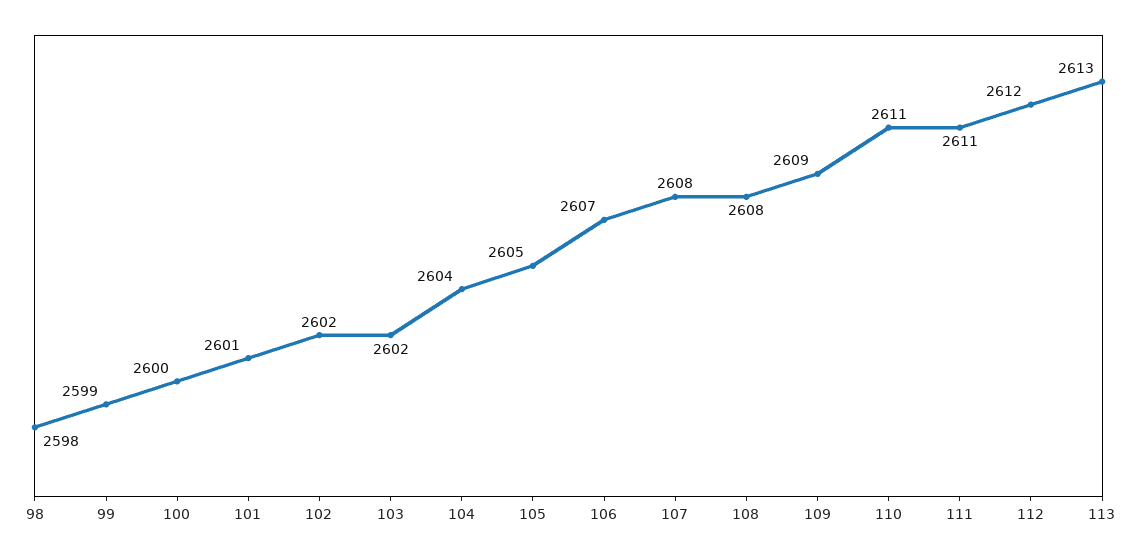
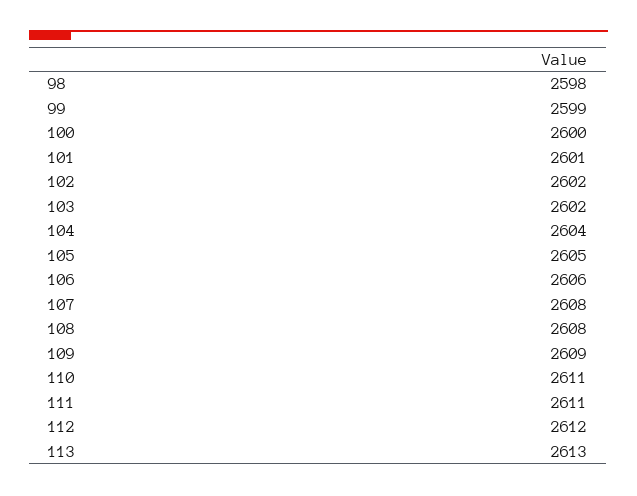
  {
    "98": 2598,
    "99": 2599,
    "100": 2600,
    "101": 2601,
    "102": 2602,
    "103": 2602,
    "104": 2604,
    "105": 2605,
-   "106": 2607,
+   "106": 2606,
    "107": 2608,
    "108": 2608,
    "109": 2609,
    "110": 2611,
    "111": 2611,
    "112": 2612,
    "113": 2613
  }

